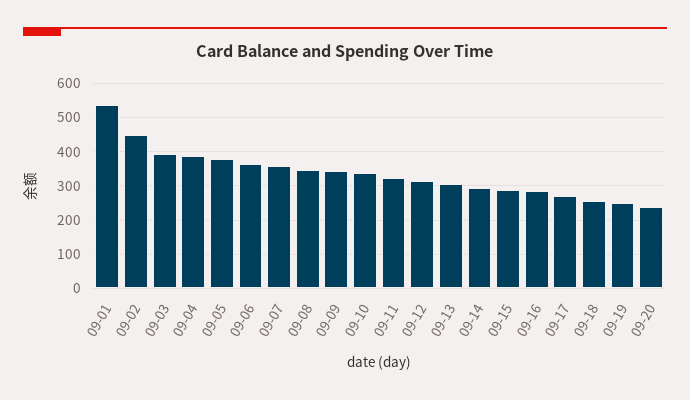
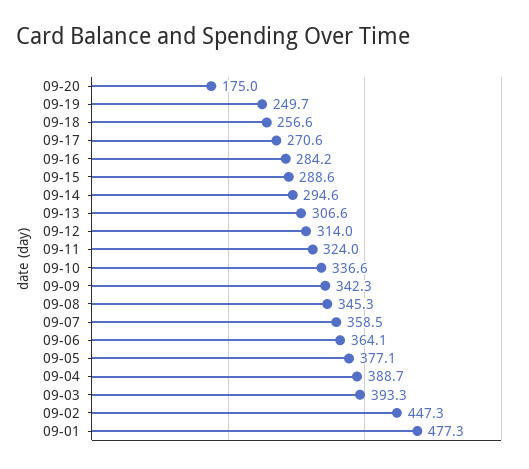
  {
-   "09-01": 540,
+   "09-01": 477.3,
    "09-02": 447.3,
    "09-03": 393.3,
    "09-04": 388.7,
    "09-05": 377.1,
    "09-06": 364.1,
    "09-07": 358.5,
    "09-08": 345.3,
    "09-09": 342.3,
    "09-10": 336.6,
    "09-11": 324,
    "09-12": 314,
    "09-13": 306.6,
    "09-14": 294.6,
    "09-15": 288.6,
    "09-16": 284.2,
    "09-17": 270.6,
    "09-18": 256.6,
    "09-19": 249.7,
-   "09-20": 240
+   "09-20": 175
  }

